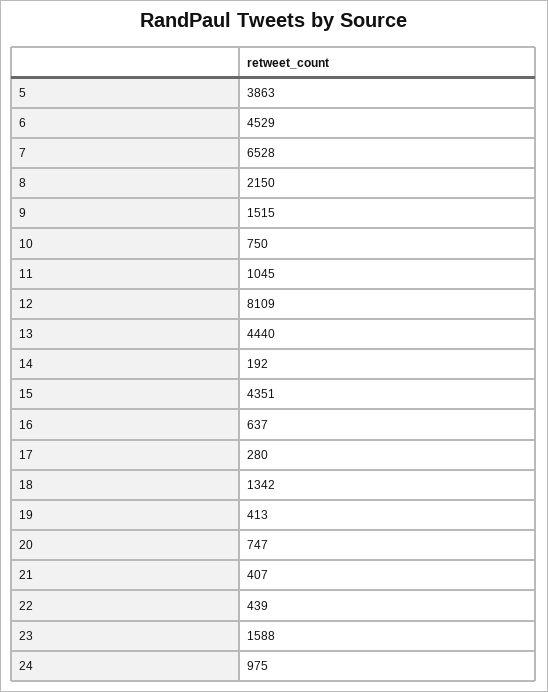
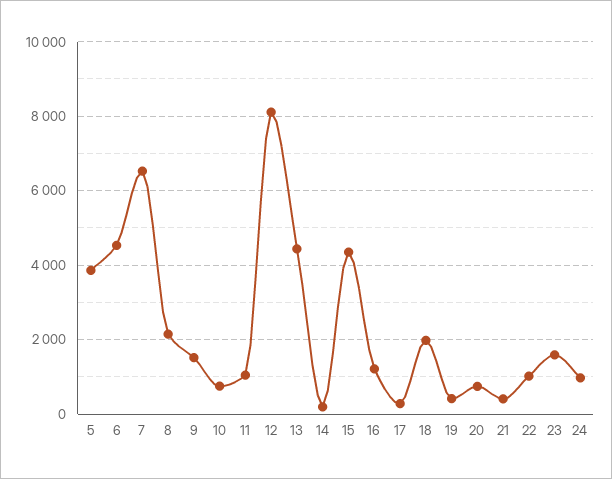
  {
    "5": 3863,
    "6": 4529,
    "7": 6528,
    "8": 2150,
    "9": 1515,
    "10": 750,
    "11": 1045,
    "12": 8109,
    "13": 4440,
    "14": 192,
    "15": 4351,
-   "16": 637,
+   "16": 1200,
    "17": 280,
-   "18": 1342,
+   "18": 2000,
    "19": 413,
    "20": 747,
    "21": 407,
-   "22": 439,
+   "22": 1000,
    "23": 1588,
    "24": 975
  }

